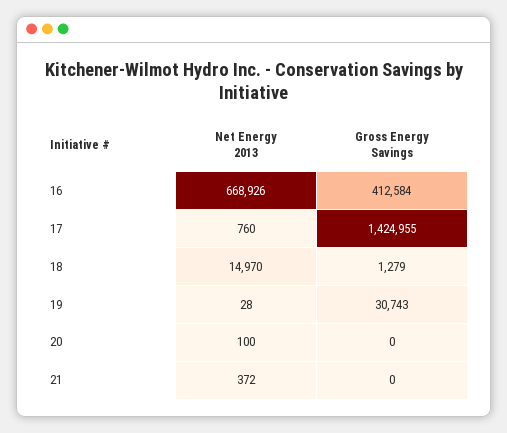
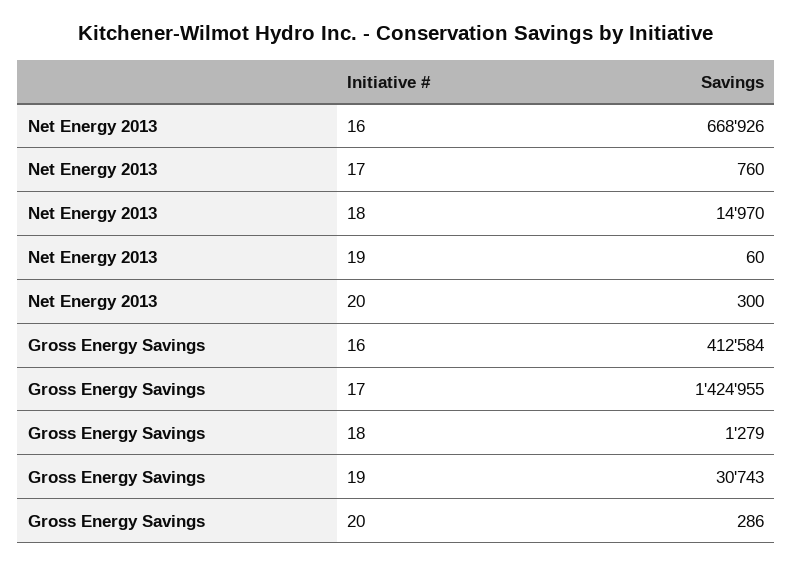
  {
    "Net Energy 2013": {
      "16": 668926,
      "17": 760,
      "18": 14970,
-     "19": 28,
+     "19": 60,
-     "20": 100,
+     "20": 300
-     "21": 372
    },
    "Gross Energy Savings": {
      "16": 412584,
      "17": 1424955,
      "18": 1279,
      "19": 30743,
-     "20": 0,
+     "20": 286
-     "21": 0
    }
  }

